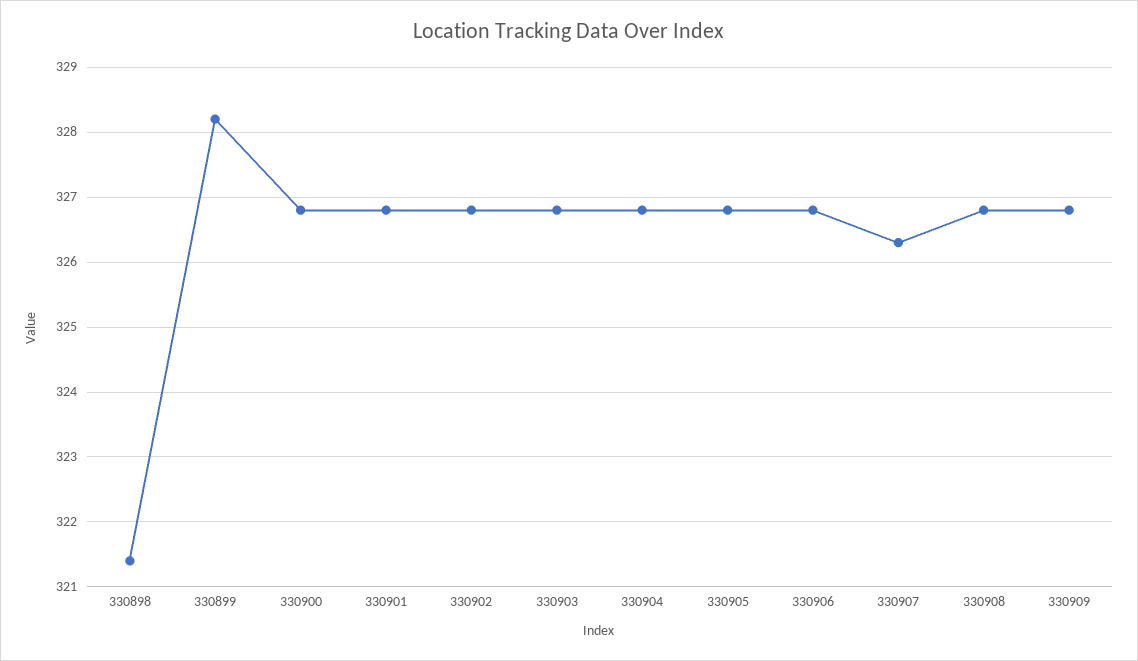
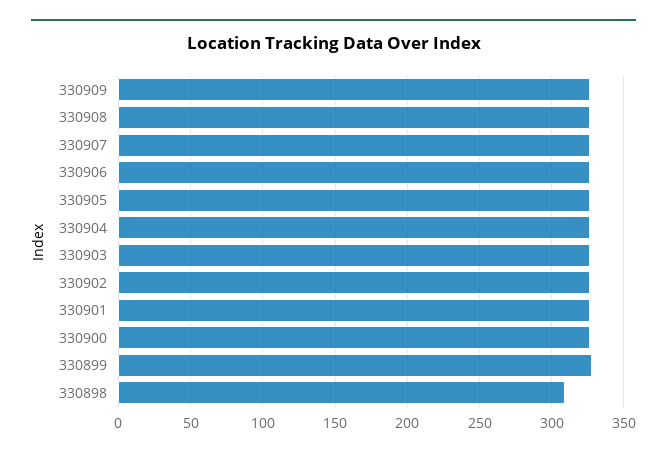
  {
-   "330898": 321.4,
+   "330898": 310,
    "330899": 328.2,
    "330900": 326.8,
    "330901": 326.8,
    "330902": 326.8,
    "330903": 326.8,
    "330904": 326.8,
    "330905": 326.8,
    "330906": 326.8,
    "330907": 326.3,
    "330908": 326.8,
    "330909": 326.8
  }

